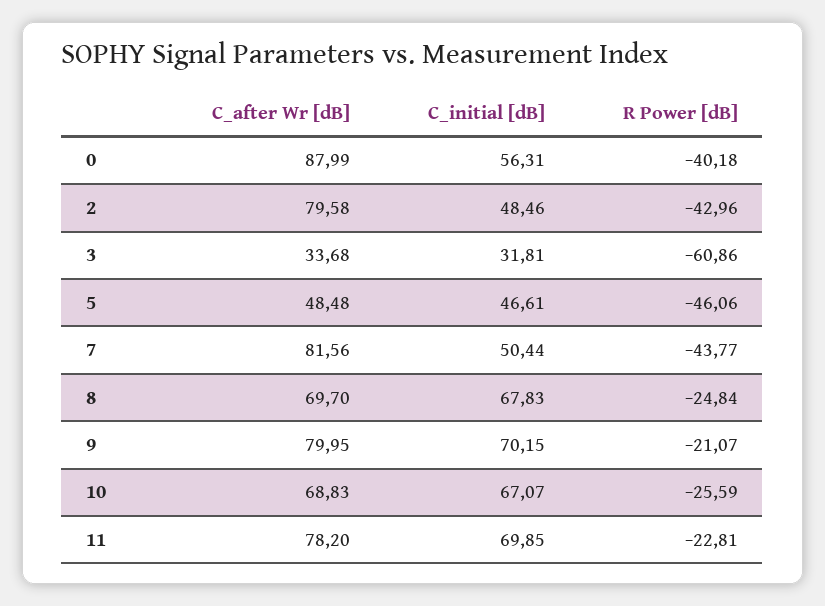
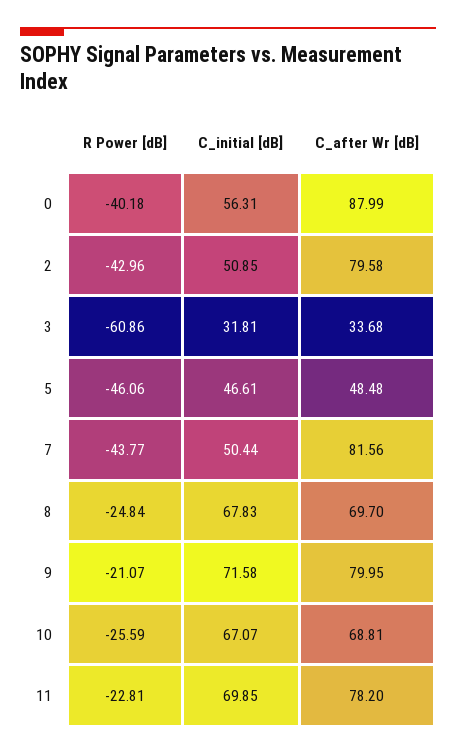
  {
    "C_after Wr [dB]": {
      "0": 87.99,
      "2": 79.58,
      "3": 33.68,
      "5": 48.48,
      "7": 81.56,
      "8": 69.7,
      "9": 79.95,
-     "10": 68.83,
+     "10": 68.81,
      "11": 78.2
    },
    "C_initial [dB]": {
      "0": 56.31,
-     "2": 48.46,
+     "2": 50.85,
      "3": 31.81,
      "5": 46.61,
      "7": 50.44,
      "8": 67.83,
-     "9": 70.15,
+     "9": 71.58,
      "10": 67.07,
      "11": 69.85
    },
    "R Power [dB]": {
      "0": -40.18,
      "2": -42.96,
      "3": -60.86,
      "5": -46.06,
      "7": -43.77,
      "8": -24.84,
      "9": -21.07,
      "10": -25.59,
      "11": -22.81
    }
  }

